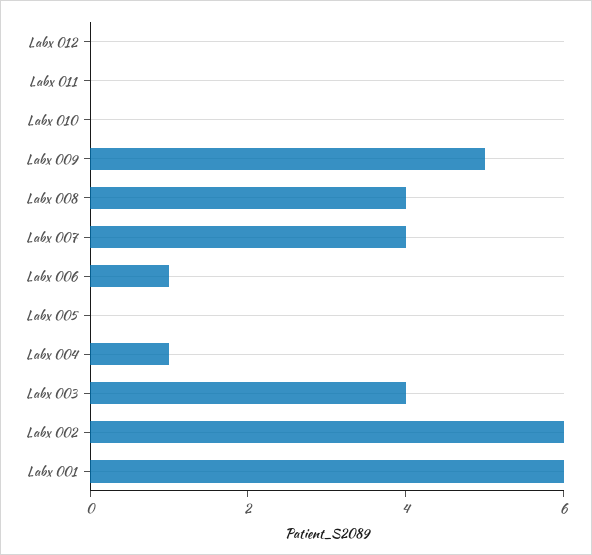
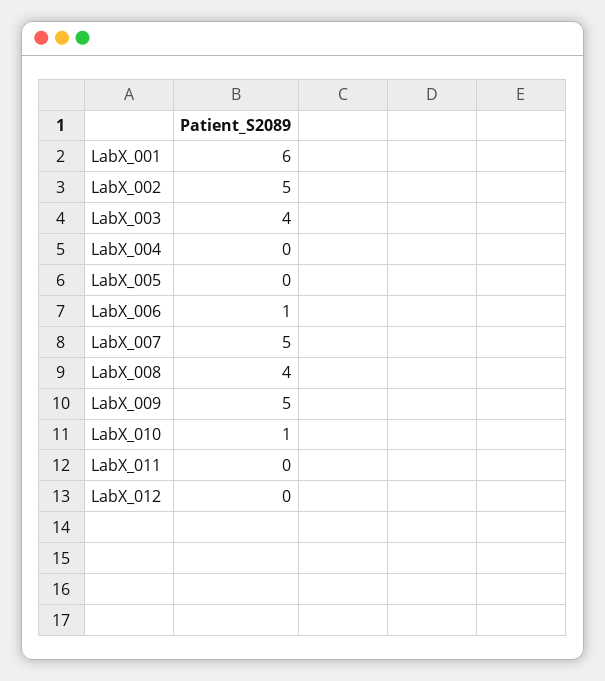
  {
    "Labx 012": 0,
    "Labx 011": 0,
-   "Labx 010": 0,
+   "Labx 010": 1,
    "Labx 009": 5,
    "Labx 008": 4,
-   "Labx 007": 4,
+   "Labx 007": 5,
    "Labx 006": 1,
    "Labx 005": 0,
-   "Labx 004": 1,
+   "Labx 004": 0,
    "Labx 003": 4,
-   "Labx 002": 6,
+   "Labx 002": 5,
    "Labx 001": 6
  }

